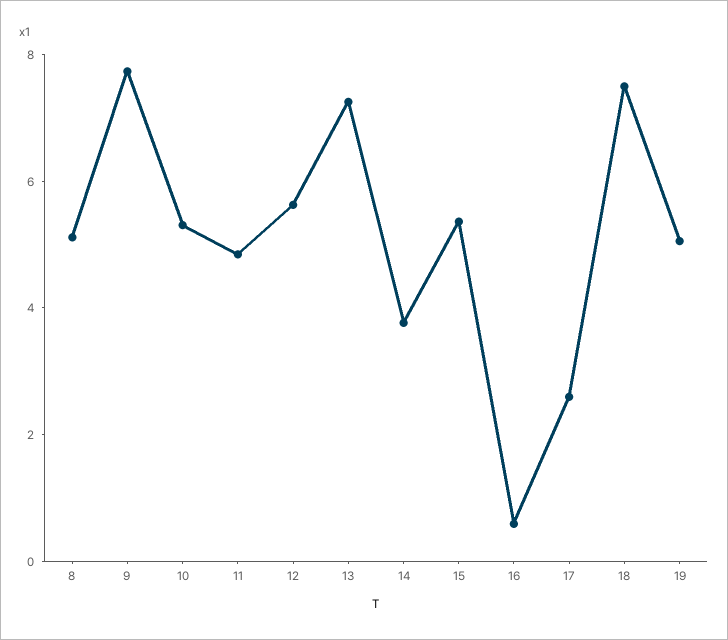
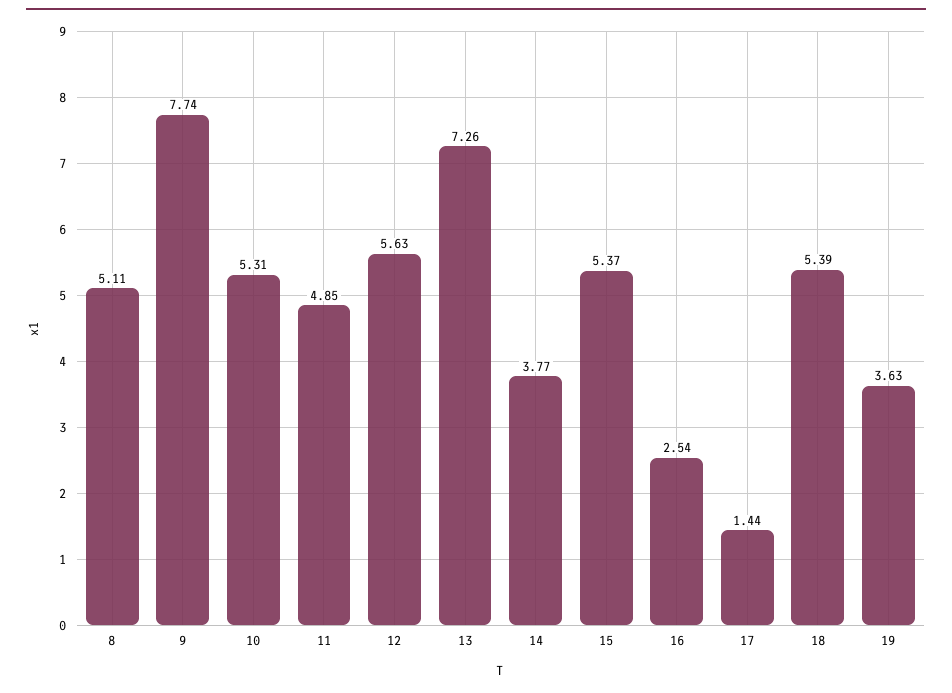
  {
    "8": 5.11,
    "9": 7.74,
    "10": 5.31,
    "11": 4.85,
    "12": 5.63,
    "13": 7.26,
    "14": 3.77,
    "15": 5.37,
-   "16": 0.5,
+   "16": 2.54,
-   "17": 2.5,
+   "17": 1.44,
-   "18": 7.5,
+   "18": 5.39,
-   "19": 5
+   "19": 3.63
  }

